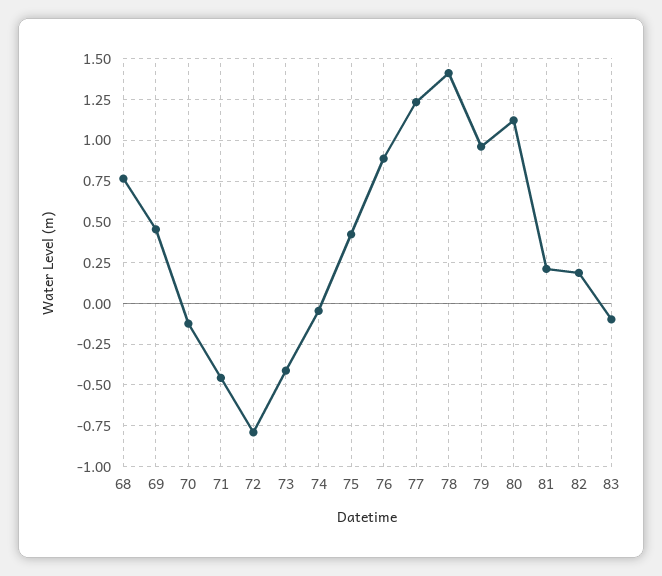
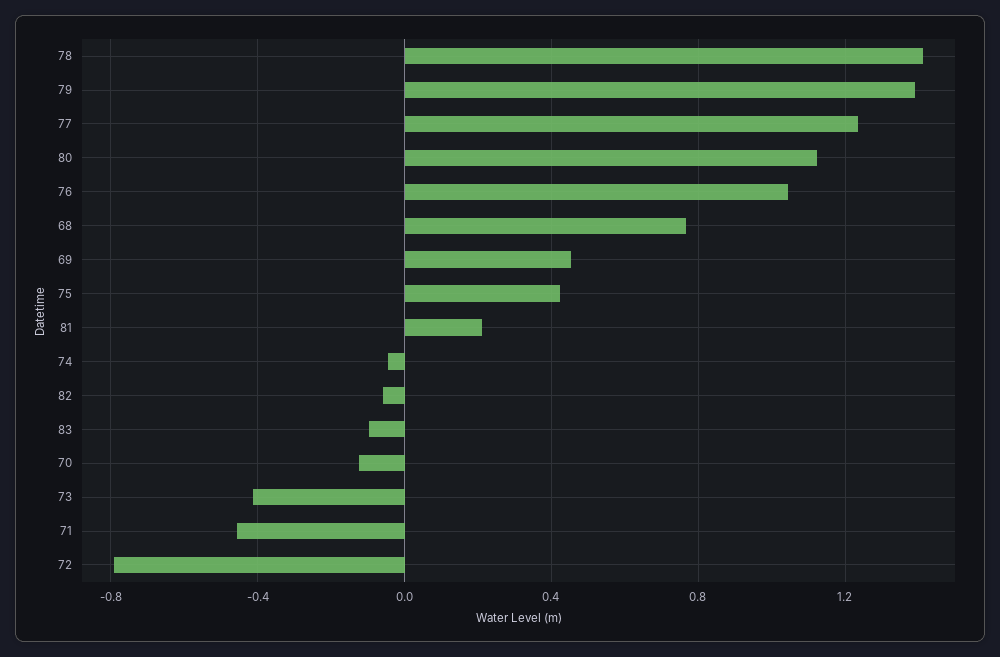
  {
    "68": 0.75,
    "69": 0.45,
    "70": -0.1,
    "71": -0.45,
    "72": -0.8,
    "73": -0.4,
    "74": -0.05,
    "75": 0.4,
-   "76": 0.9,
+   "76": 1.05,
    "77": 1.25,
    "78": 1.4,
-   "79": 0.95,
+   "79": 1.4,
    "80": 1.1,
    "81": 0.2,
-   "82": 0.2,
+   "82": -0.05,
    "83": -0.1
  }

